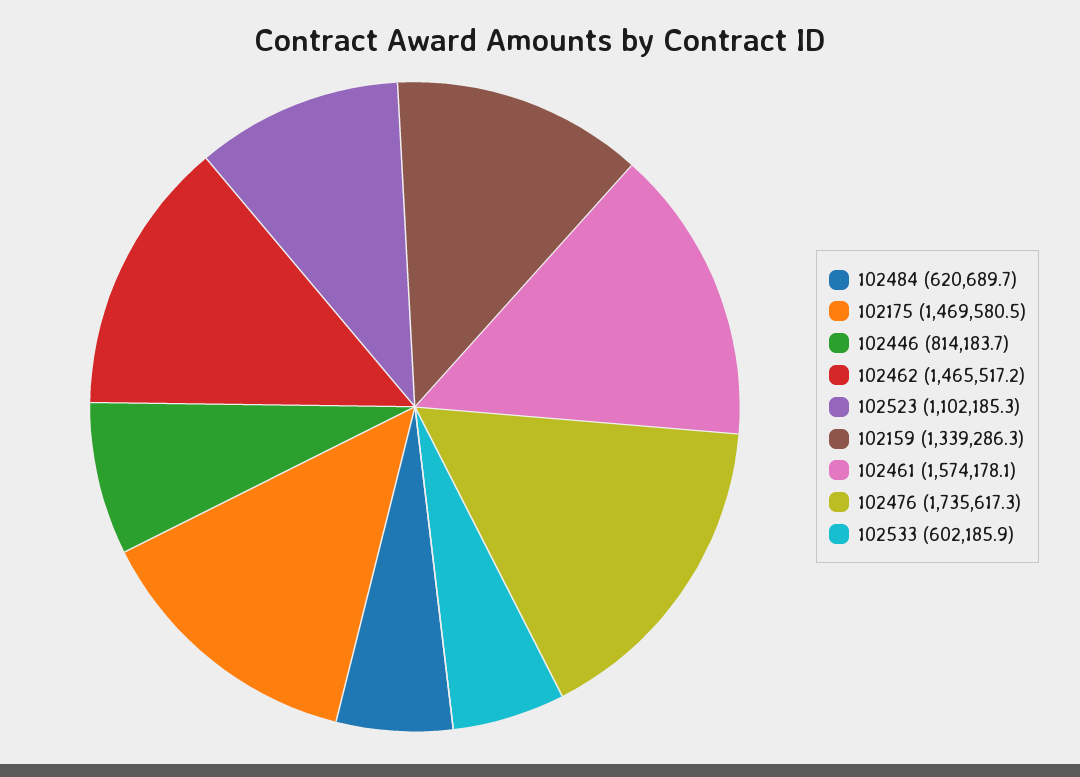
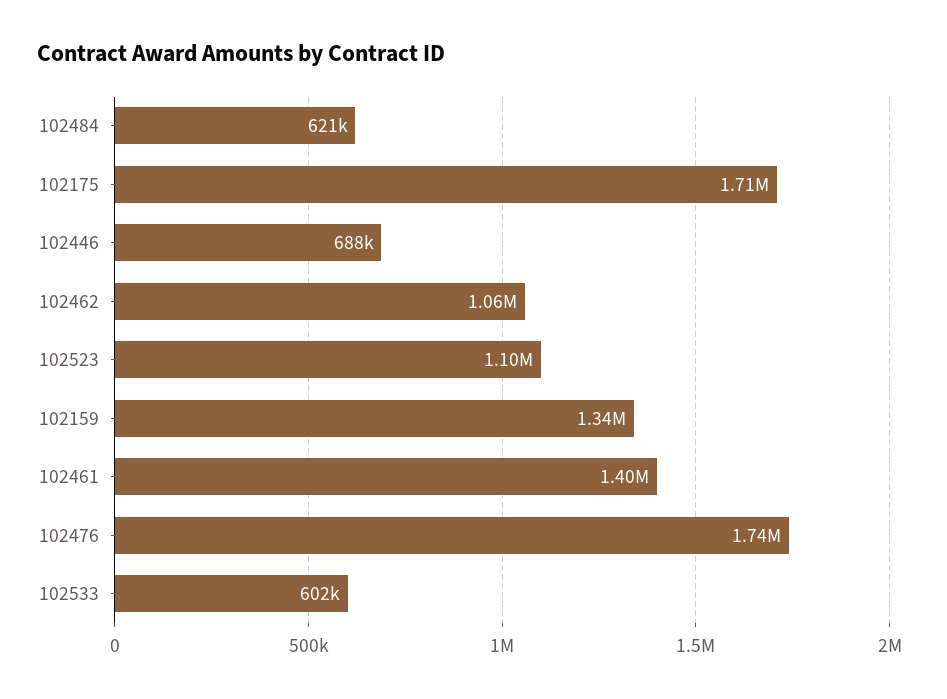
  {
    "102484": 620689.7,
-   "102175": 1469580.5,
+   "102175": 1710000,
-   "102446": 814183.7,
+   "102446": 688000,
-   "102462": 1465517.2,
+   "102462": 1060000,
    "102523": 1102185.3,
    "102159": 1339286.3,
-   "102461": 1574178.1,
+   "102461": 1400000,
    "102476": 1735617.3,
    "102533": 602185.9
  }

